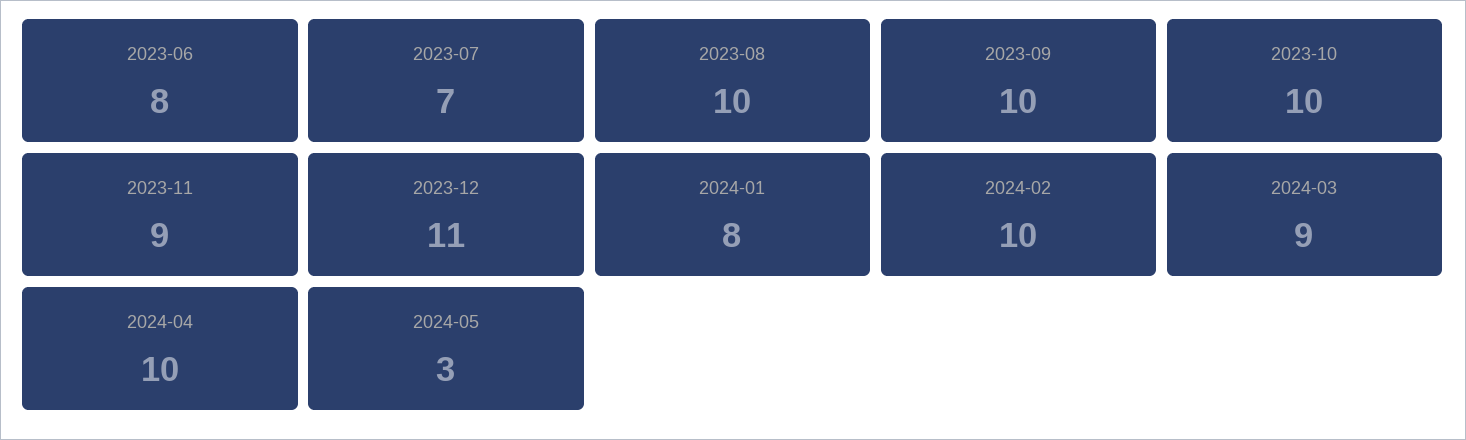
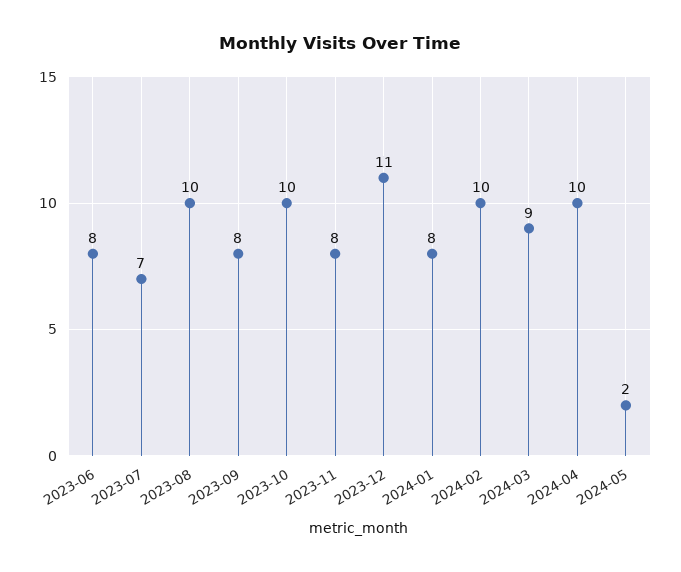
  {
    "2023-06": 8,
    "2023-07": 7,
    "2023-08": 10,
-   "2023-09": 10,
+   "2023-09": 8,
    "2023-10": 10,
-   "2023-11": 9,
+   "2023-11": 8,
    "2023-12": 11,
    "2024-01": 8,
    "2024-02": 10,
    "2024-03": 9,
    "2024-04": 10,
-   "2024-05": 3
+   "2024-05": 2
  }

